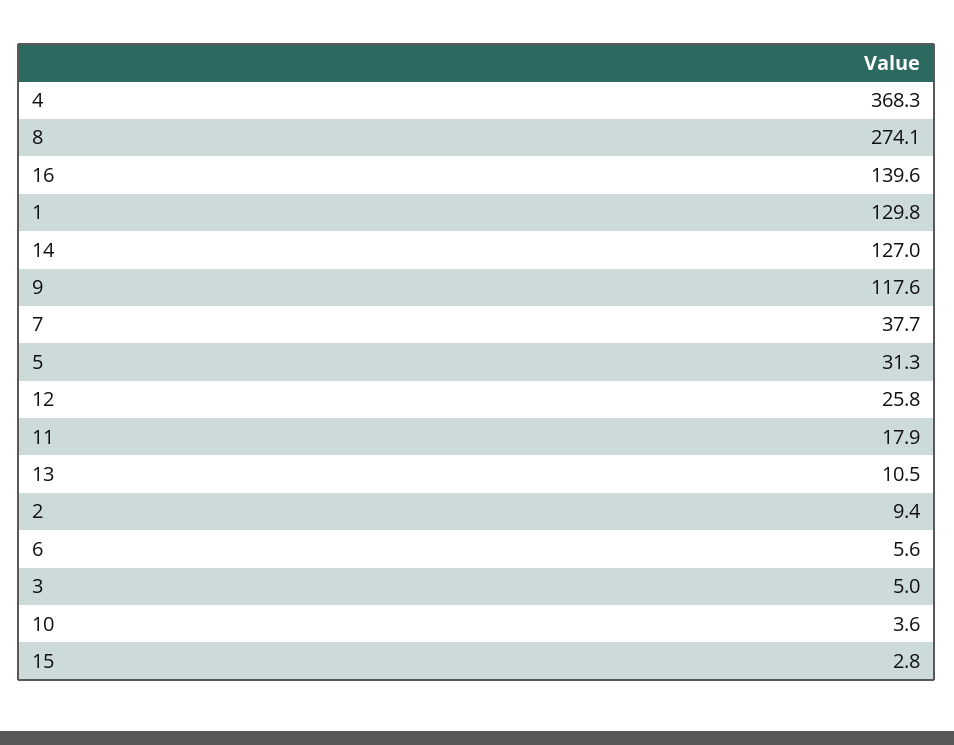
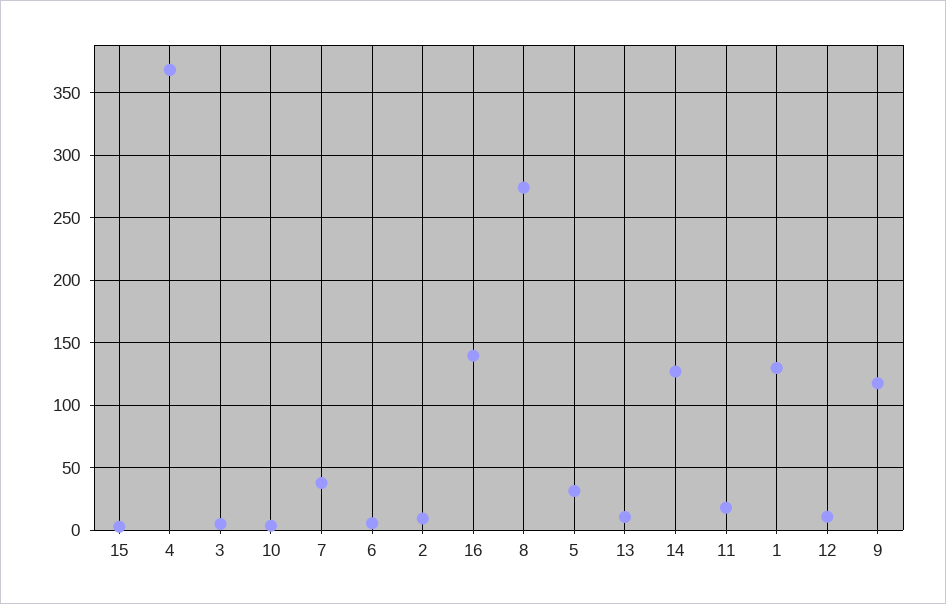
  {
    "4": 368.3,
    "8": 274.1,
    "16": 139.6,
    "1": 129.8,
    "14": 127,
    "9": 117.6,
    "7": 37.7,
    "5": 31.3,
-   "12": 25.8,
+   "12": 10,
    "11": 17.9,
    "13": 10.5,
    "2": 9.4,
    "6": 5.6,
    "3": 5,
    "10": 3.6,
    "15": 2.8
  }

